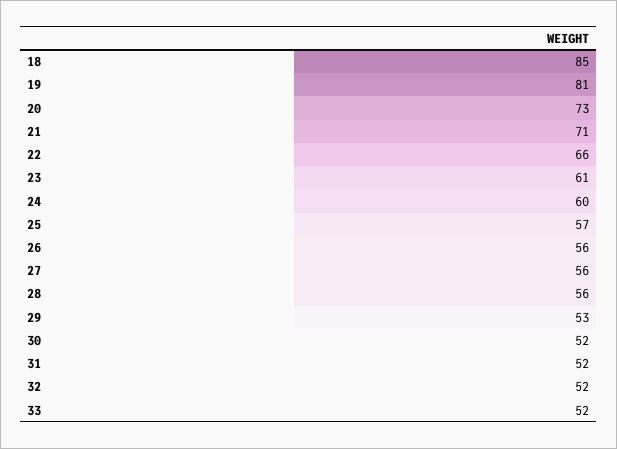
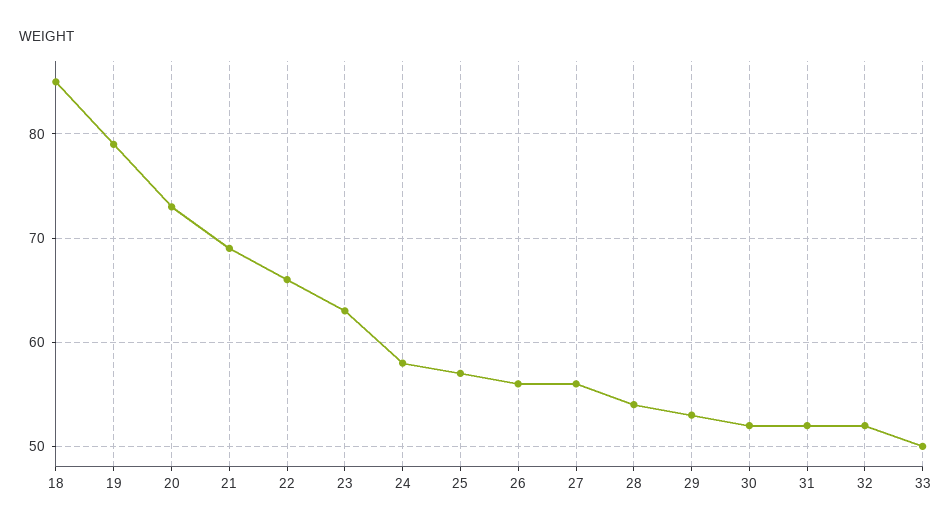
  {
    "18": 85,
-   "19": 81,
+   "19": 79,
    "20": 73,
-   "21": 71,
+   "21": 69,
    "22": 66,
-   "23": 61,
+   "23": 63,
-   "24": 60,
+   "24": 58,
    "25": 57,
    "26": 56,
    "27": 56,
-   "28": 56,
+   "28": 54,
    "29": 53,
    "30": 52,
    "31": 52,
    "32": 52,
-   "33": 52
+   "33": 50
  }

